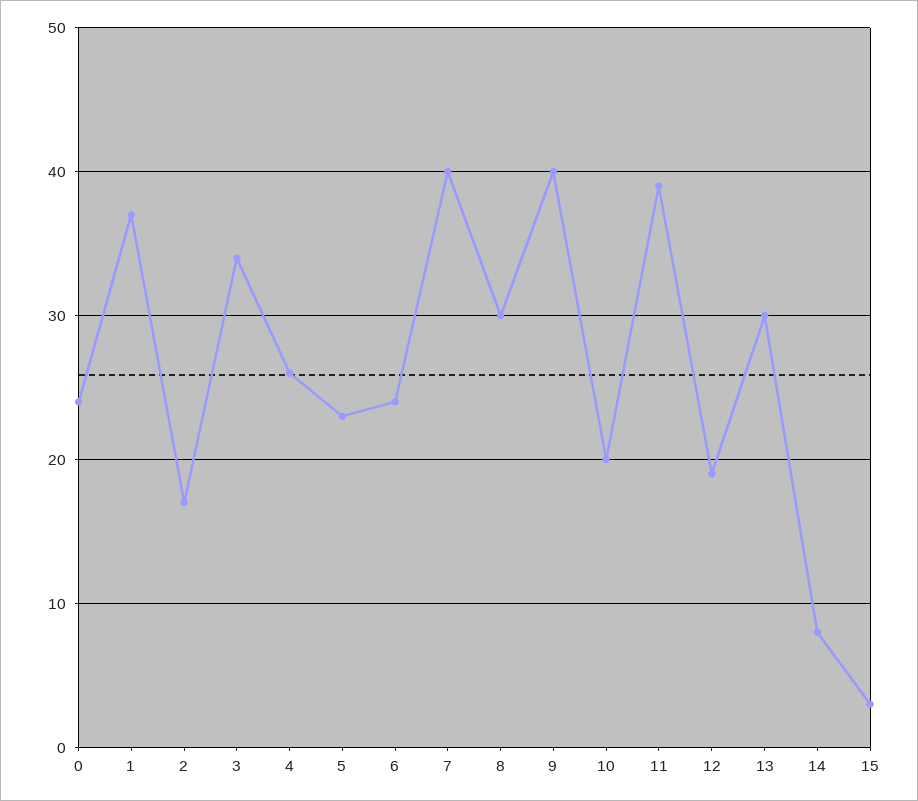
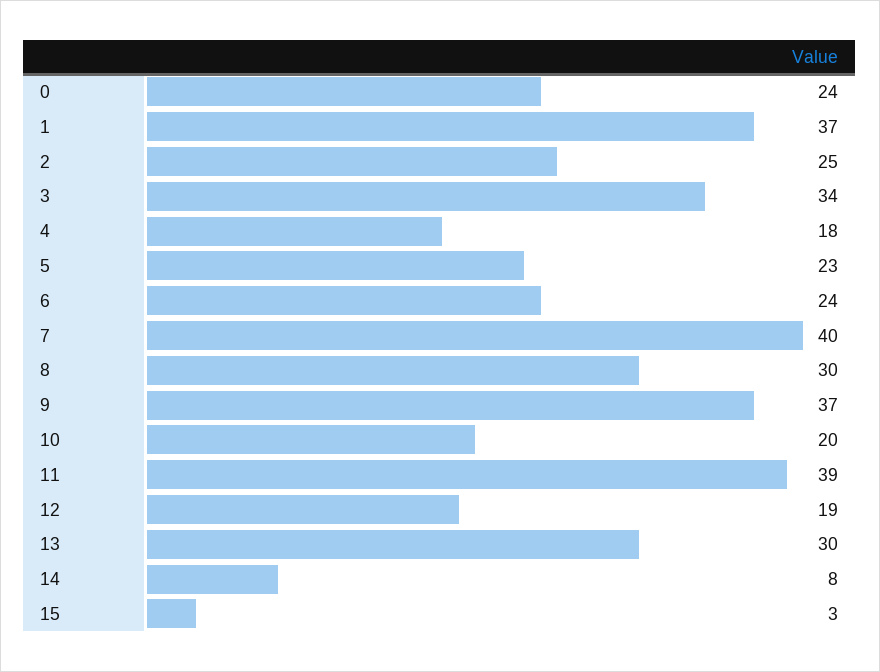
  {
    "0": 24,
    "1": 37,
-   "2": 17,
+   "2": 25,
    "3": 34,
-   "4": 26,
+   "4": 18,
    "5": 23,
    "6": 24,
    "7": 40,
    "8": 30,
-   "9": 40,
+   "9": 37,
    "10": 20,
    "11": 39,
    "12": 19,
    "13": 30,
    "14": 8,
    "15": 3
  }

